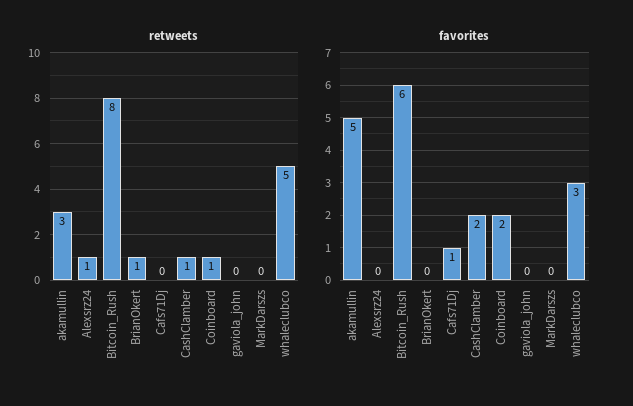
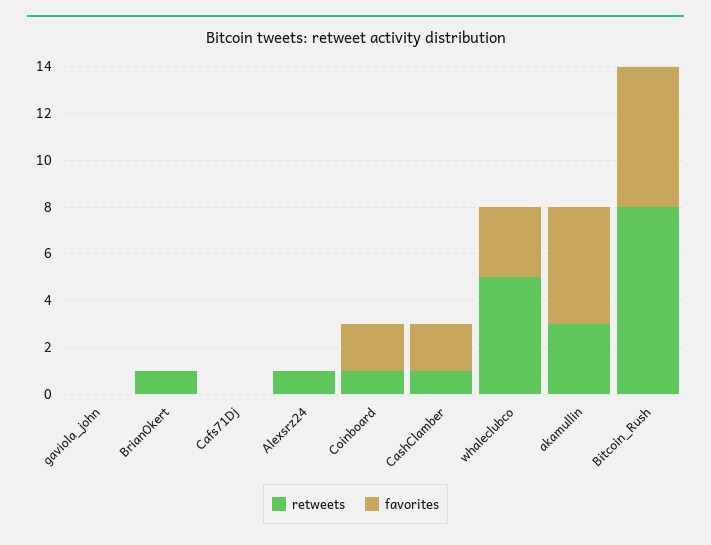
  {
    "retweets": {
      "akamullin": 3,
      "Alexsrz24": 1,
      "Bitcoin_Rush": 8,
      "BrianOkert": 1,
      "Cafs71Dj": 0,
      "CashClamber": 1,
      "Coinboard": 1,
      "gaviola_john": 0,
-     "MarkDarszs": 0,
      "whaleclubco": 5
    },
    "favorites": {
      "akamullin": 5,
      "Alexsrz24": 0,
      "Bitcoin_Rush": 6,
      "BrianOkert": 0,
-     "Cafs71Dj": 1,
+     "Cafs71Dj": 0,
      "CashClamber": 2,
      "Coinboard": 2,
      "gaviola_john": 0,
-     "MarkDarszs": 0,
      "whaleclubco": 3
    }
  }

